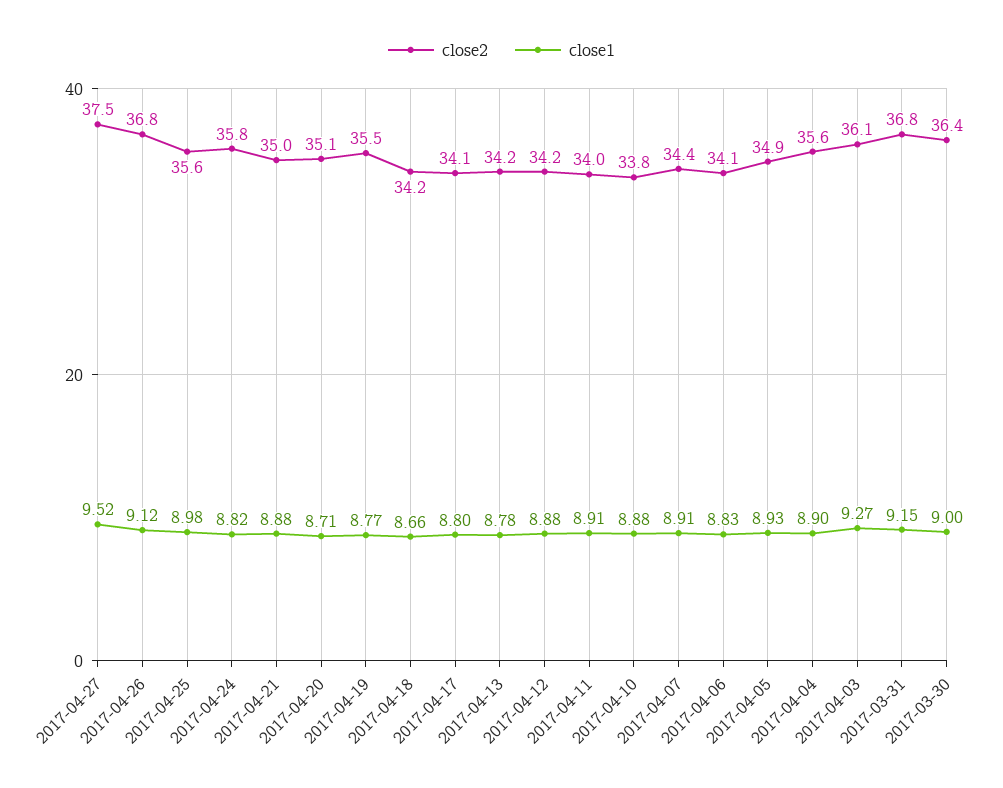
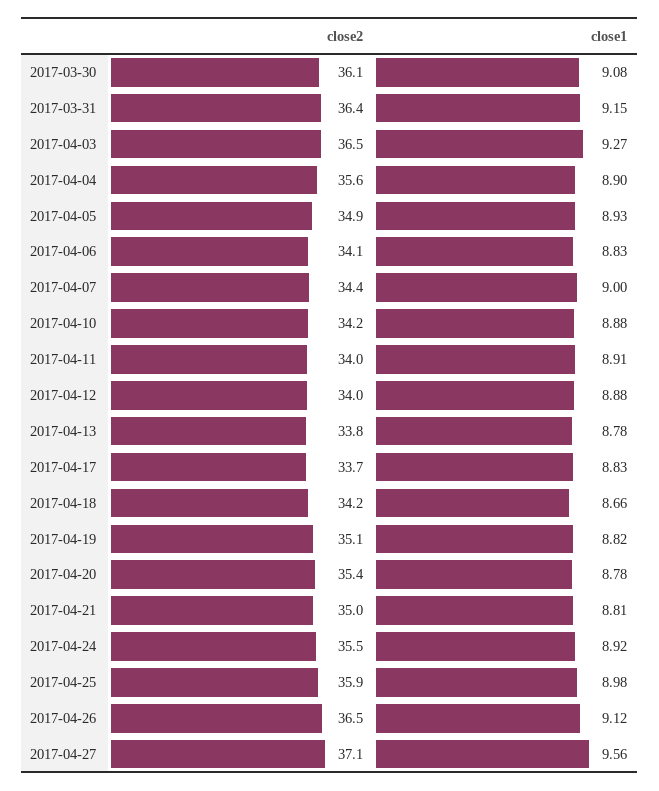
  {
    "close2": {
-     "2017-04-27": 37.5,
+     "2017-04-27": 37.1,
-     "2017-04-26": 36.8,
+     "2017-04-26": 36.5,
-     "2017-04-25": 35.6,
+     "2017-04-25": 35.9,
-     "2017-04-24": 35.8,
+     "2017-04-24": 35.5,
      "2017-04-21": 35,
-     "2017-04-20": 35.1,
+     "2017-04-20": 35.4,
-     "2017-04-19": 35.5,
+     "2017-04-19": 35.1,
      "2017-04-18": 34.2,
-     "2017-04-17": 34.1,
+     "2017-04-17": 33.7,
-     "2017-04-13": 34.2,
+     "2017-04-13": 33.8,
-     "2017-04-12": 34.2,
+     "2017-04-12": 34,
      "2017-04-11": 34,
-     "2017-04-10": 33.8,
+     "2017-04-10": 34.2,
      "2017-04-07": 34.4,
      "2017-04-06": 34.1,
      "2017-04-05": 34.9,
      "2017-04-04": 35.6,
-     "2017-04-03": 36.1,
+     "2017-04-03": 36.5,
-     "2017-03-31": 36.8,
+     "2017-03-31": 36.4,
-     "2017-03-30": 36.4
+     "2017-03-30": 36.1
    },
    "close1": {
-     "2017-04-27": 9.52,
+     "2017-04-27": 9.56,
      "2017-04-26": 9.12,
      "2017-04-25": 8.98,
-     "2017-04-24": 8.82,
+     "2017-04-24": 8.92,
-     "2017-04-21": 8.88,
+     "2017-04-21": 8.81,
-     "2017-04-20": 8.71,
+     "2017-04-20": 8.78,
-     "2017-04-19": 8.77,
+     "2017-04-19": 8.82,
      "2017-04-18": 8.66,
-     "2017-04-17": 8.8,
+     "2017-04-17": 8.83,
      "2017-04-13": 8.78,
      "2017-04-12": 8.88,
      "2017-04-11": 8.91,
      "2017-04-10": 8.88,
-     "2017-04-07": 8.91,
+     "2017-04-07": 9,
      "2017-04-06": 8.83,
      "2017-04-05": 8.93,
      "2017-04-04": 8.9,
      "2017-04-03": 9.27,
      "2017-03-31": 9.15,
-     "2017-03-30": 9
+     "2017-03-30": 9.08
    }
  }

